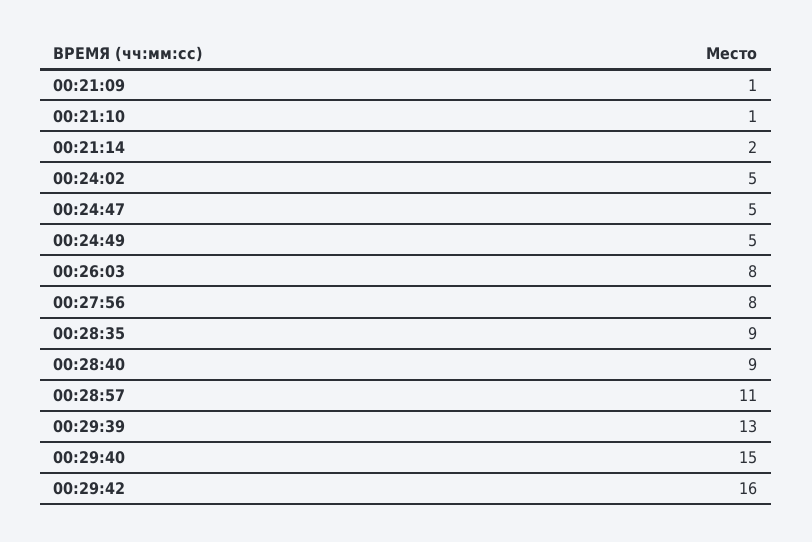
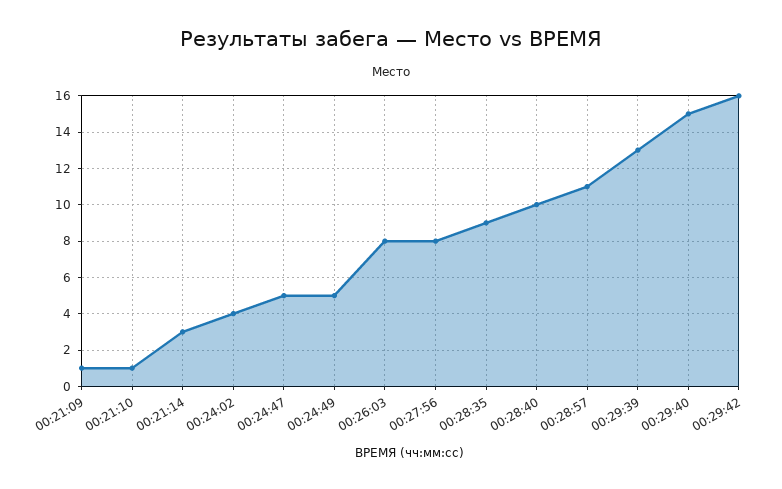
  {
    "00:21:09": 1,
    "00:21:10": 1,
-   "00:21:14": 2,
+   "00:21:14": 3,
-   "00:24:02": 5,
+   "00:24:02": 4,
    "00:24:47": 5,
    "00:24:49": 5,
    "00:26:03": 8,
    "00:27:56": 8,
    "00:28:35": 9,
-   "00:28:40": 9,
+   "00:28:40": 10,
    "00:28:57": 11,
    "00:29:39": 13,
    "00:29:40": 15,
    "00:29:42": 16
  }

